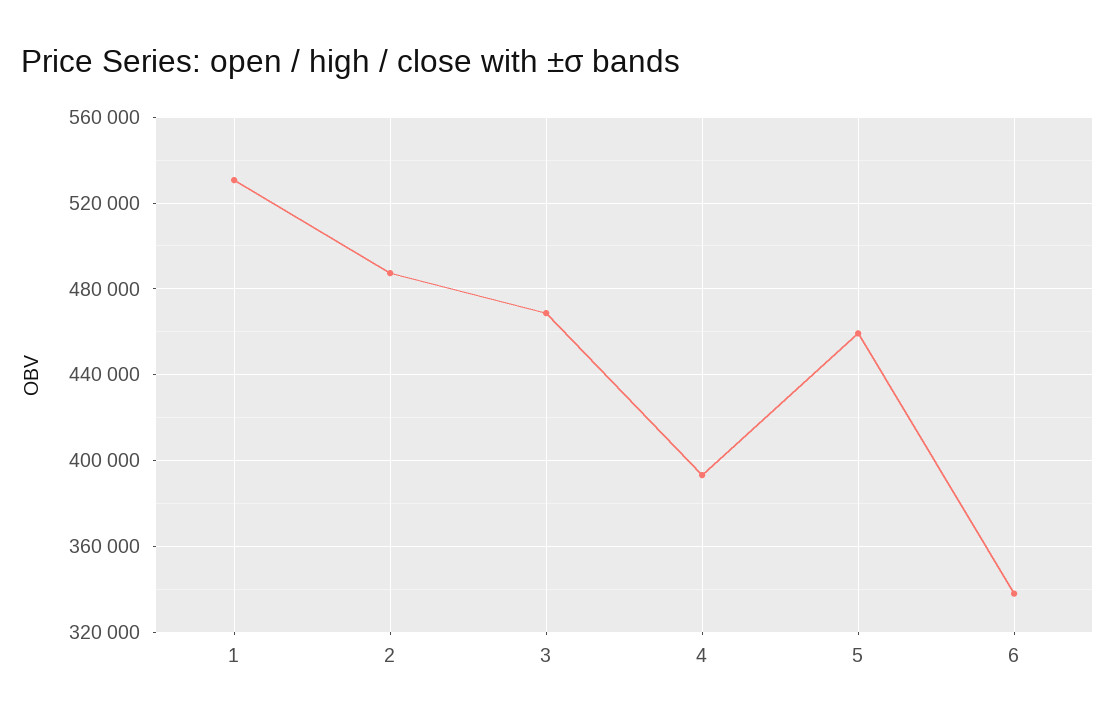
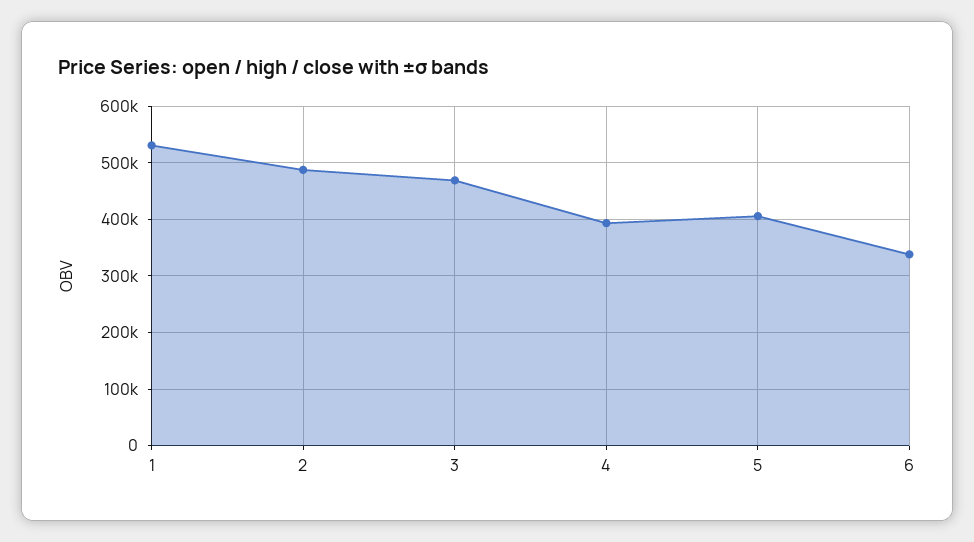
  {
    "1": 530000,
    "2": 485000,
    "3": 470000,
    "4": 395000,
-   "5": 460000,
+   "5": 400000,
    "6": 340000
  }

